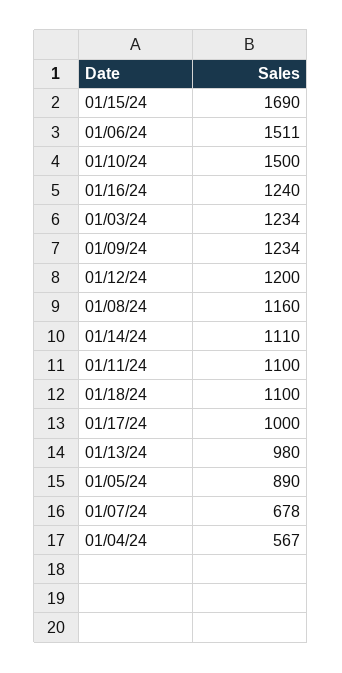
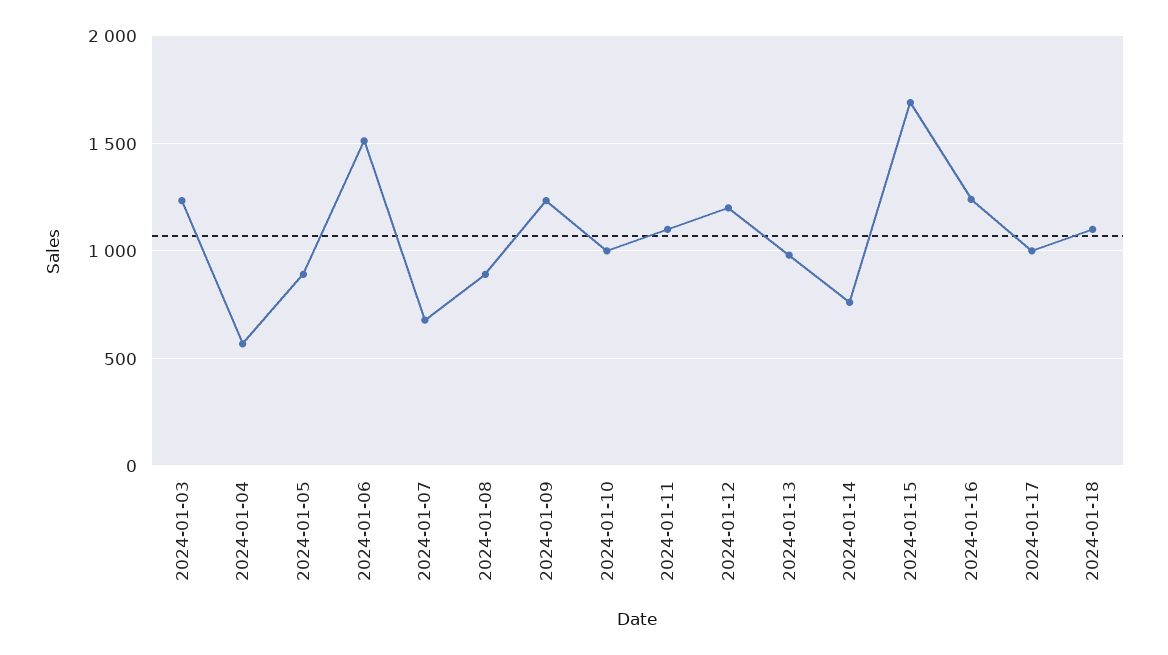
  {
    "01/15/24": 1690,
    "01/06/24": 1511,
-   "01/10/24": 1500,
+   "01/10/24": 1000,
    "01/16/24": 1240,
    "01/03/24": 1234,
    "01/09/24": 1234,
    "01/12/24": 1200,
-   "01/08/24": 1160,
+   "01/08/24": 900,
-   "01/14/24": 1110,
+   "01/14/24": 750,
    "01/11/24": 1100,
    "01/18/24": 1100,
    "01/17/24": 1000,
    "01/13/24": 980,
    "01/05/24": 890,
    "01/07/24": 678,
    "01/04/24": 567
  }

